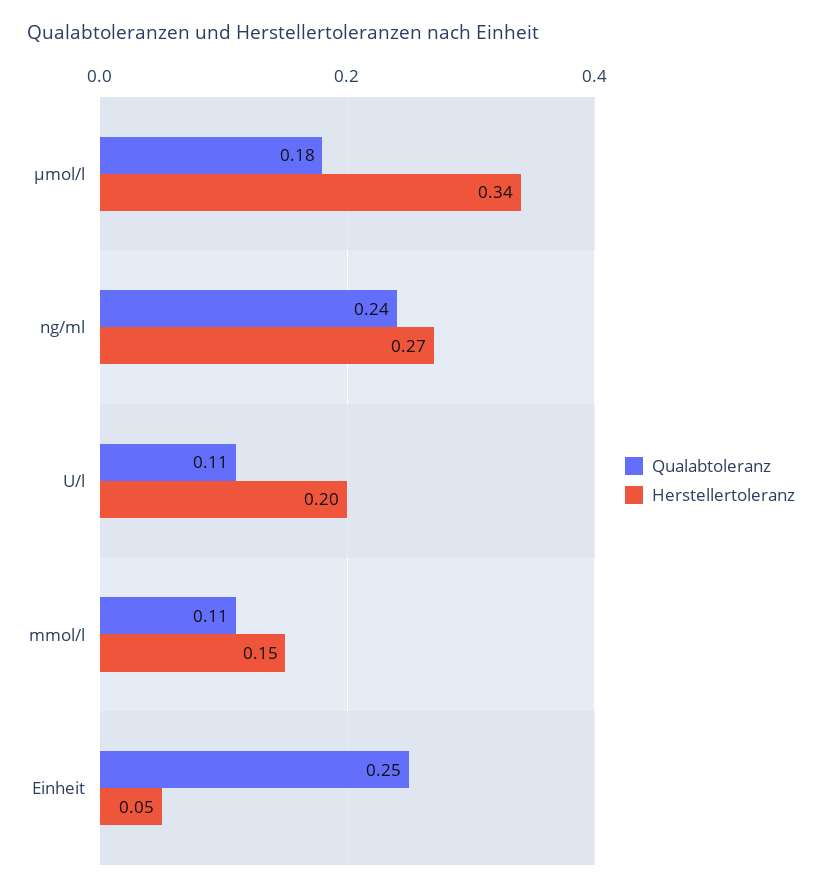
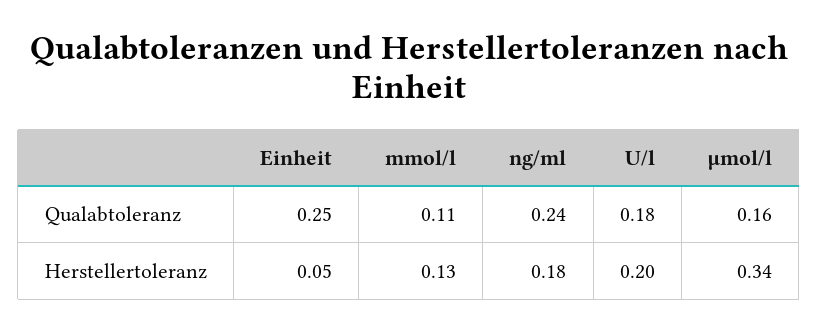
  {
    "Qualabtoleranz": {
-     "µmol/l": 0.18,
+     "µmol/l": 0.16,
      "ng/ml": 0.24,
-     "U/l": 0.11,
+     "U/l": 0.18,
      "mmol/l": 0.11,
      "Einheit": 0.25
    },
    "Herstellertoleranz": {
      "µmol/l": 0.34,
-     "ng/ml": 0.27,
+     "ng/ml": 0.18,
      "U/l": 0.2,
-     "mmol/l": 0.15,
+     "mmol/l": 0.13,
      "Einheit": 0.05
    }
  }

